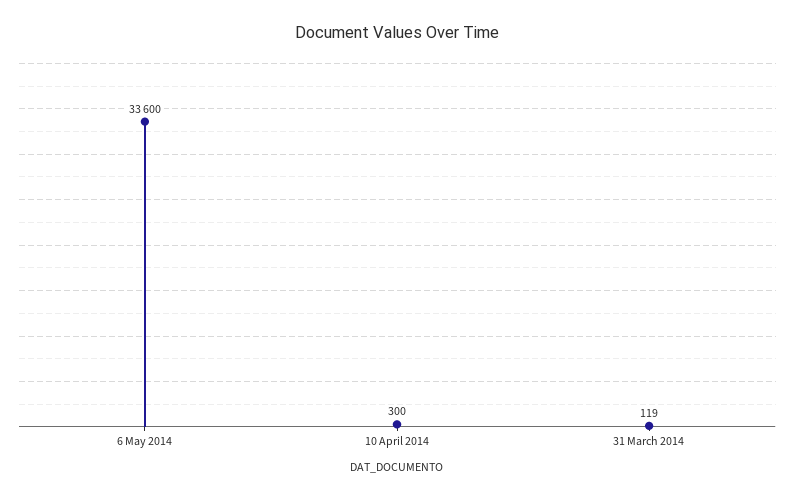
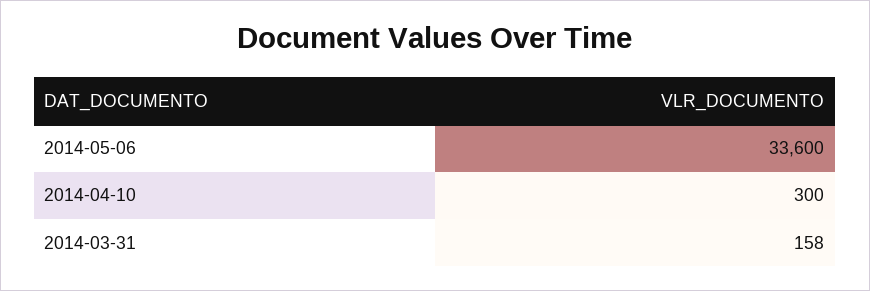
  {
    "6 May 2014": 33600,
    "10 April 2014": 300,
-   "31 March 2014": 119
+   "31 March 2014": 158
  }

